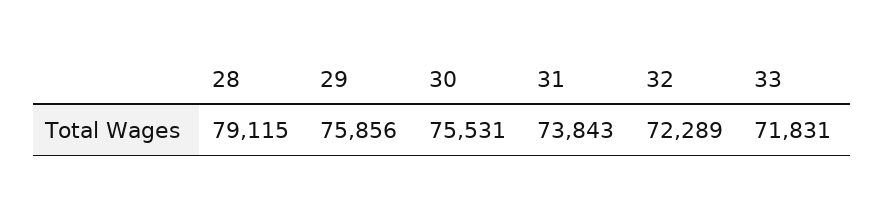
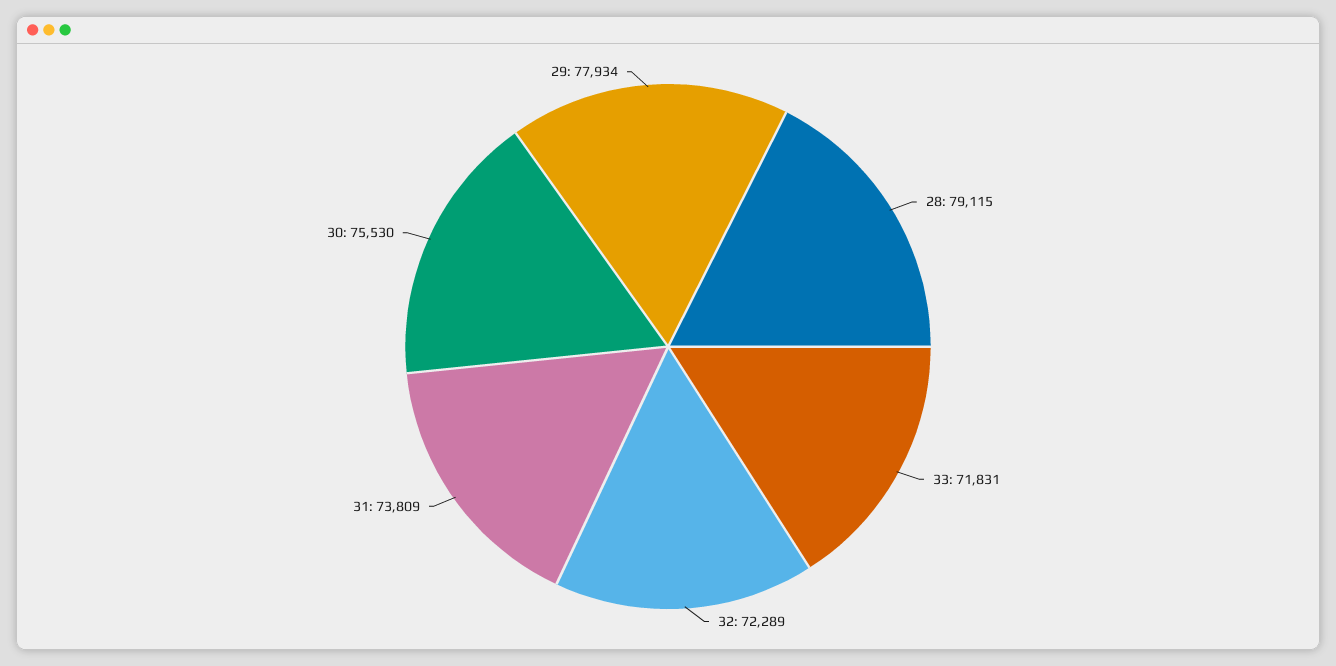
  {
    "28": 79115,
-   "29": 75856,
+   "29": 77934,
-   "30": 75531,
+   "30": 75530,
-   "31": 73843,
+   "31": 73809,
    "32": 72289,
    "33": 71831
  }

